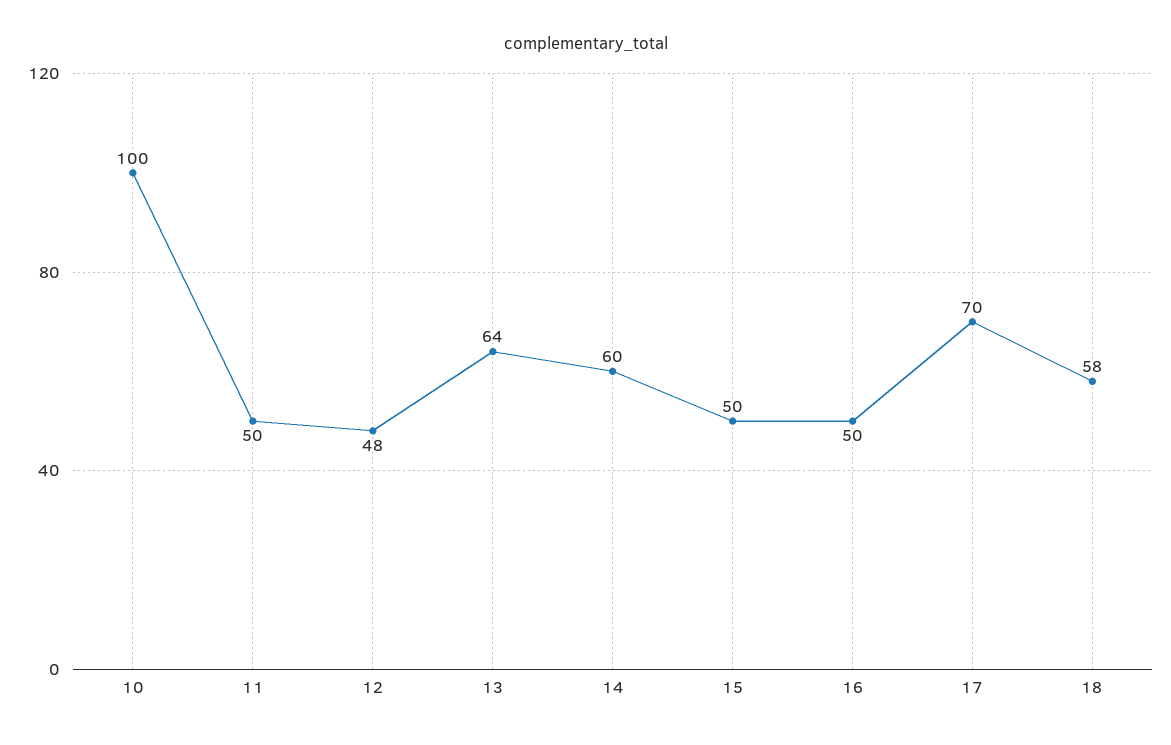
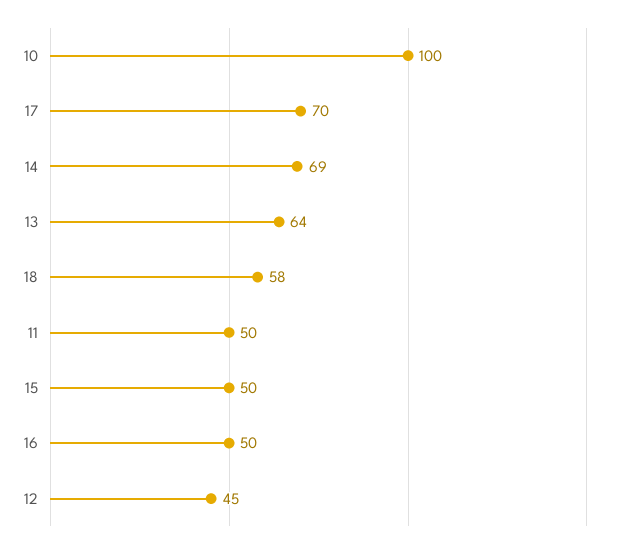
  {
    "10": 100,
    "11": 50,
-   "12": 48,
+   "12": 45,
    "13": 64,
-   "14": 60,
+   "14": 69,
    "15": 50,
    "16": 50,
    "17": 70,
    "18": 58
  }

